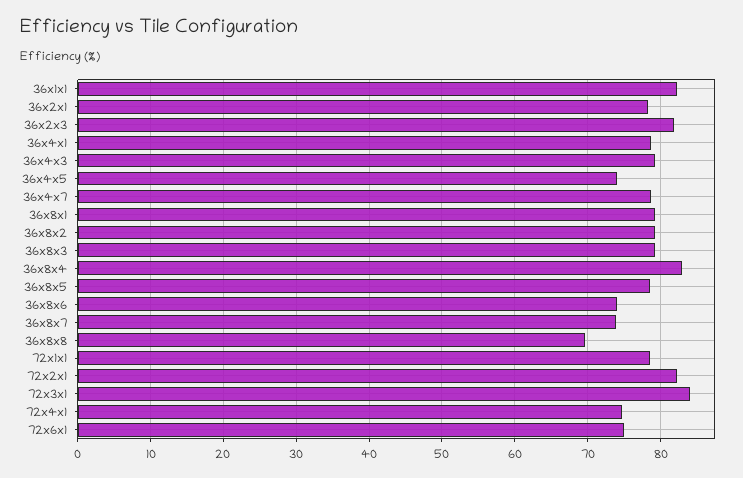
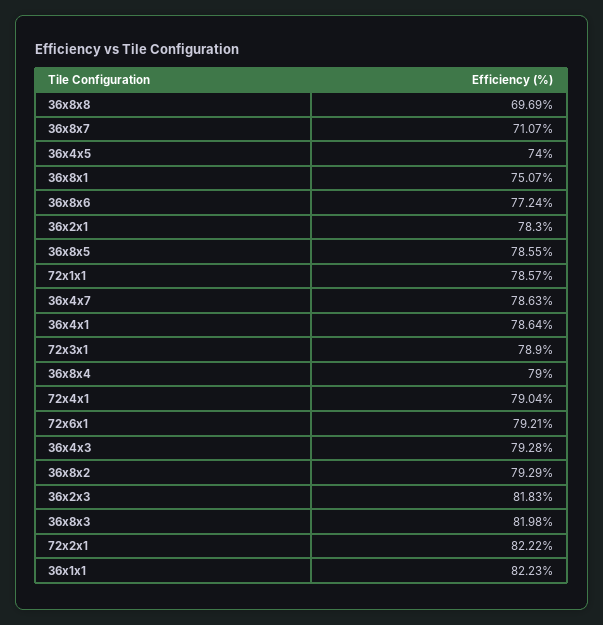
  {
    "36x1x1": 82.23,
    "36x2x1": 78.3,
    "36x2x3": 81.83,
    "36x4x1": 78.64,
    "36x4x3": 79.28,
    "36x4x5": 74,
    "36x4x7": 78.63,
-   "36x8x1": 79,
+   "36x8x1": 75.07,
    "36x8x2": 79.29,
-   "36x8x3": 79,
+   "36x8x3": 81.98,
-   "36x8x4": 83,
+   "36x8x4": 79,
    "36x8x5": 78.55,
-   "36x8x6": 74,
+   "36x8x6": 77.24,
-   "36x8x7": 74,
+   "36x8x7": 71.07,
    "36x8x8": 69.69,
    "72x1x1": 78.57,
    "72x2x1": 82.22,
-   "72x3x1": 84,
+   "72x3x1": 78.9,
-   "72x4x1": 75,
+   "72x4x1": 79.04,
-   "72x6x1": 75
+   "72x6x1": 79.21
  }

